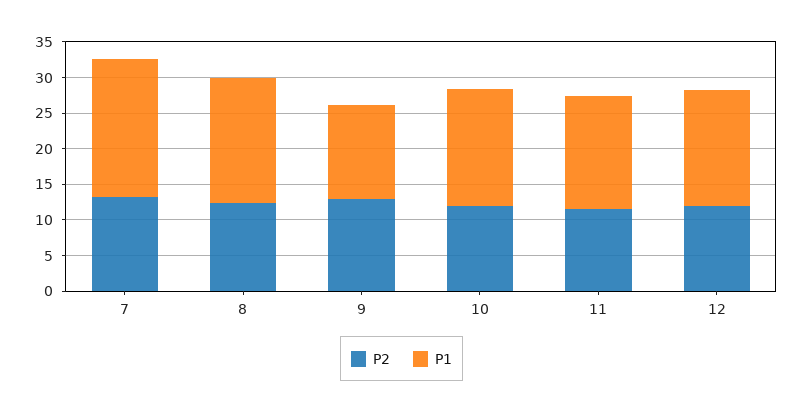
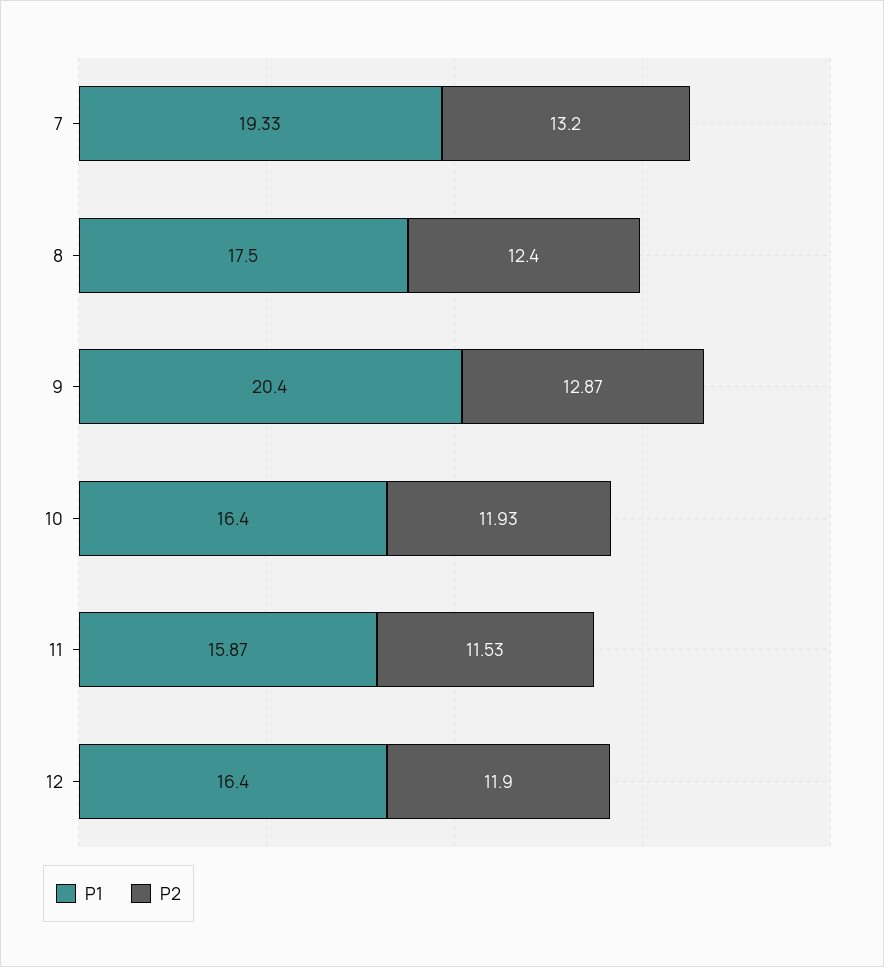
  {
    "P2": {
      "7": 13.2,
      "8": 12.4,
      "9": 12.87,
      "10": 11.93,
      "11": 11.53,
      "12": 11.9
    },
    "P1": {
      "7": 19.33,
      "8": 17.5,
-     "9": 12.5,
+     "9": 20.4,
      "10": 16.4,
      "11": 15.87,
      "12": 16.4
    }
  }

